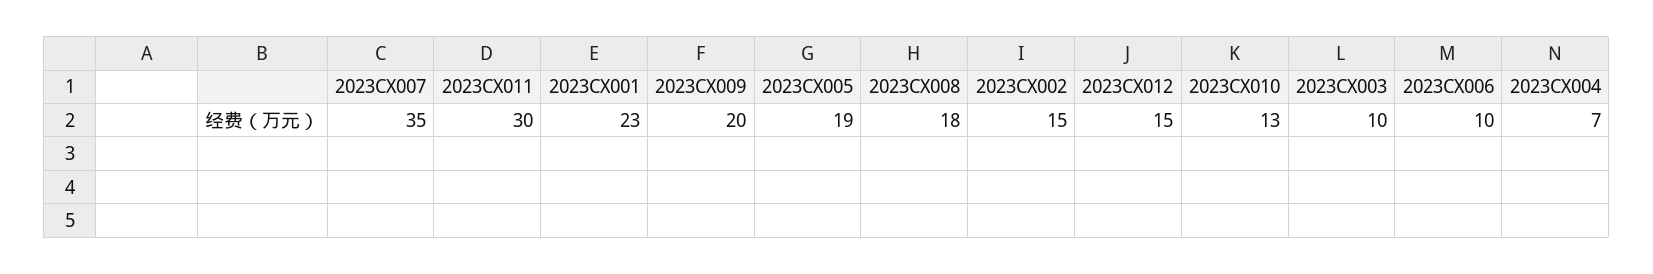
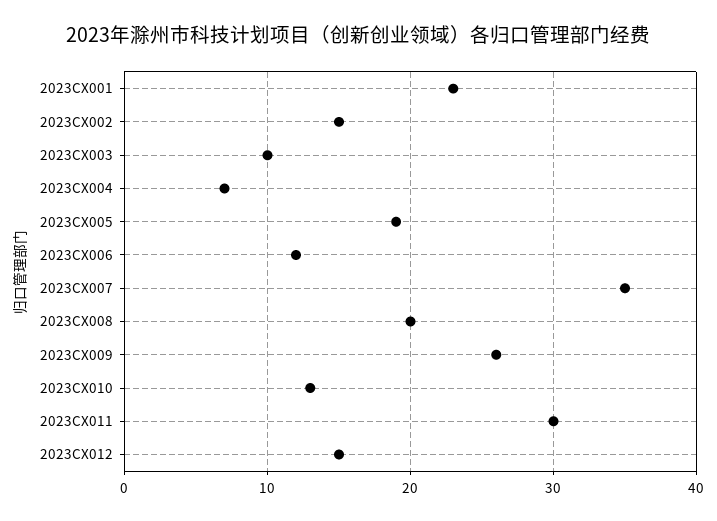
  {
    "2023CX007": 35,
    "2023CX011": 30,
    "2023CX001": 23,
-   "2023CX009": 20,
+   "2023CX009": 26,
    "2023CX005": 19,
-   "2023CX008": 18,
+   "2023CX008": 20,
    "2023CX002": 15,
    "2023CX012": 15,
    "2023CX010": 13,
    "2023CX003": 10,
-   "2023CX006": 10,
+   "2023CX006": 12,
    "2023CX004": 7
  }

